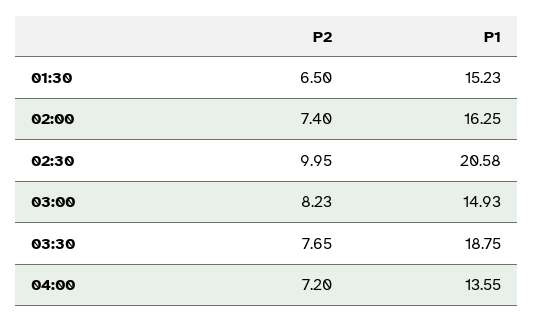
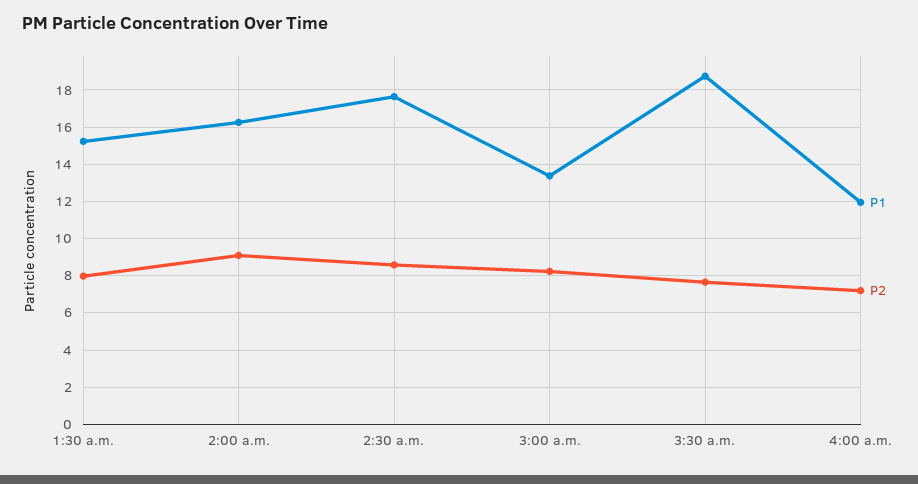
  {
    "P2": {
-     "01:30": 6.5,
+     "01:30": 8,
-     "02:00": 7.4,
+     "02:00": 9,
-     "02:30": 9.95,
+     "02:30": 8.5,
      "03:00": 8.23,
      "03:30": 7.65,
      "04:00": 7.2
    },
    "P1": {
      "01:30": 15.23,
      "02:00": 16.25,
-     "02:30": 20.58,
+     "02:30": 17.5,
-     "03:00": 14.93,
+     "03:00": 13.5,
      "03:30": 18.75,
-     "04:00": 13.55
+     "04:00": 12
    }
  }

